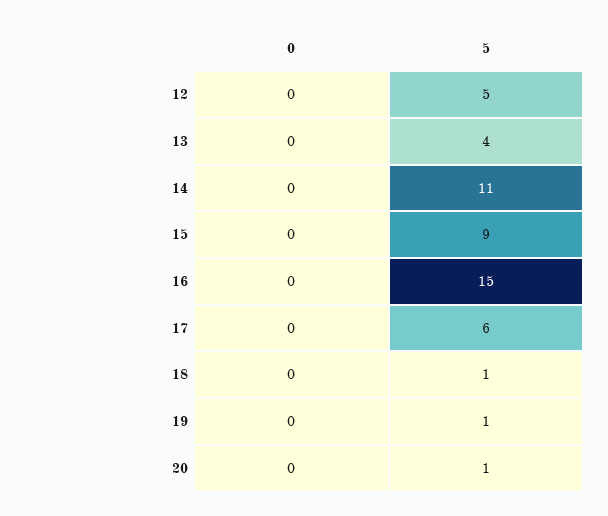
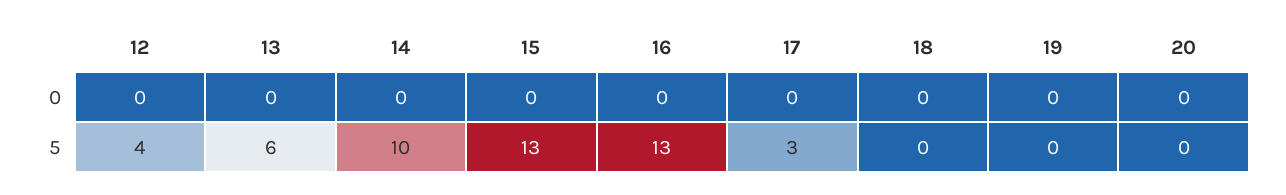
  {
    "0": {
      "12": 0,
      "13": 0,
      "14": 0,
      "15": 0,
      "16": 0,
      "17": 0,
      "18": 0,
      "19": 0,
      "20": 0
    },
    "5": {
-     "12": 5,
+     "12": 4,
-     "13": 4,
+     "13": 6,
-     "14": 11,
+     "14": 10,
-     "15": 9,
+     "15": 13,
-     "16": 15,
+     "16": 13,
-     "17": 6,
+     "17": 3,
-     "18": 1,
+     "18": 0,
-     "19": 1,
+     "19": 0,
-     "20": 1
+     "20": 0
    }
  }

